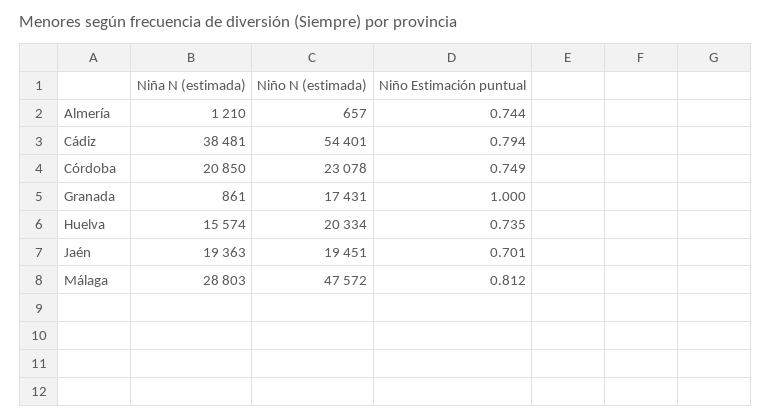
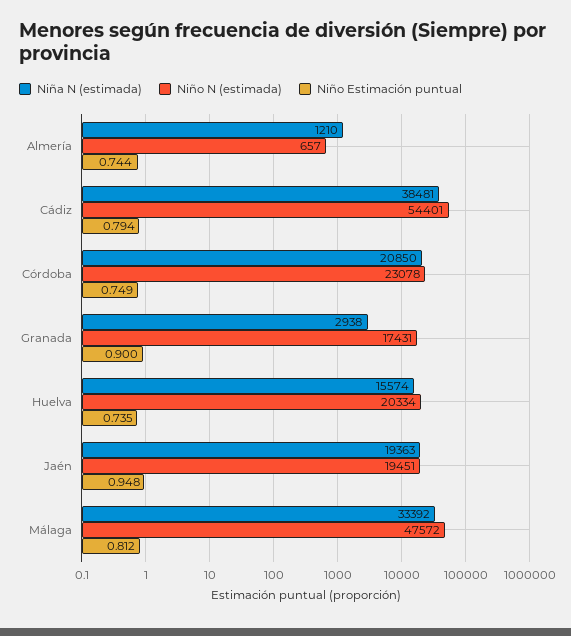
  {
    "Niña N (estimada)": {
      "Almería": 1210,
      "Cádiz": 38481,
      "Córdoba": 20850,
-     "Granada": 861,
+     "Granada": 2938,
      "Huelva": 15574,
      "Jaén": 19363,
-     "Málaga": 28803
+     "Málaga": 33392
    },
    "Niño N (estimada)": {
      "Almería": 657,
      "Cádiz": 54401,
      "Córdoba": 23078,
      "Granada": 17431,
      "Huelva": 20334,
      "Jaén": 19451,
      "Málaga": 47572
    },
    "Niño Estimación puntual": {
      "Almería": 0.744,
      "Cádiz": 0.794,
      "Córdoba": 0.749,
-     "Granada": 1,
+     "Granada": 0.9,
      "Huelva": 0.735,
-     "Jaén": 0.701,
+     "Jaén": 0.948,
      "Málaga": 0.812
    }
  }

